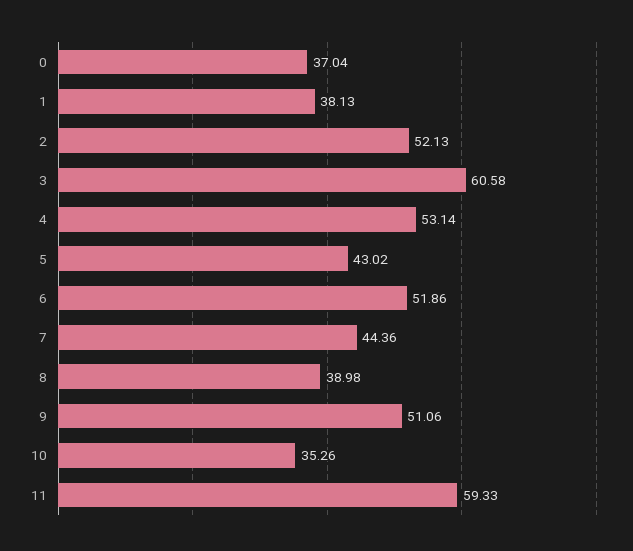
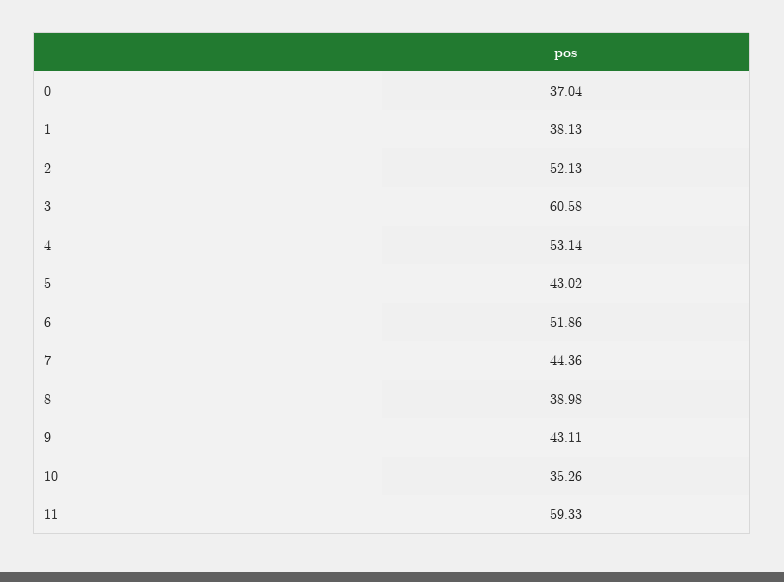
  {
    "0": 37.04,
    "1": 38.13,
    "2": 52.13,
    "3": 60.58,
    "4": 53.14,
    "5": 43.02,
    "6": 51.86,
    "7": 44.36,
    "8": 38.98,
-   "9": 51.06,
+   "9": 43.11,
    "10": 35.26,
    "11": 59.33
  }

